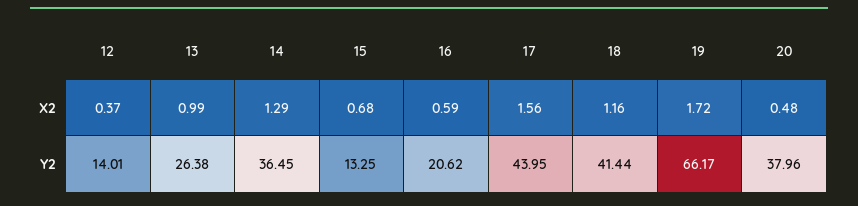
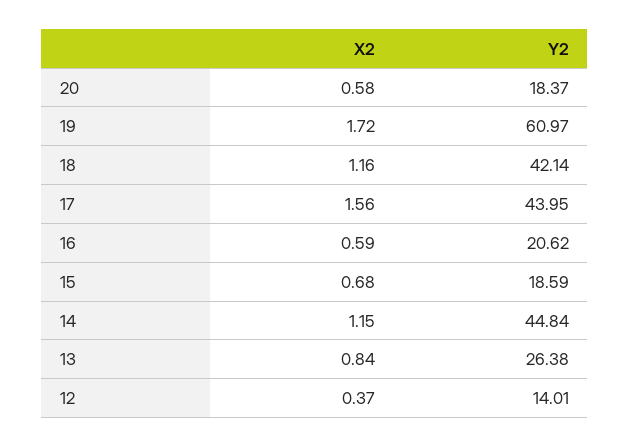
  {
    "12": {
      "X2": 0.37,
      "Y2": 14.01
    },
    "13": {
-     "X2": 0.99,
+     "X2": 0.84,
      "Y2": 26.38
    },
    "14": {
-     "X2": 1.29,
+     "X2": 1.15,
-     "Y2": 36.45
+     "Y2": 44.84
    },
    "15": {
      "X2": 0.68,
-     "Y2": 13.25
+     "Y2": 18.59
    },
    "16": {
      "X2": 0.59,
      "Y2": 20.62
    },
    "17": {
      "X2": 1.56,
      "Y2": 43.95
    },
    "18": {
      "X2": 1.16,
-     "Y2": 41.44
+     "Y2": 42.14
    },
    "19": {
      "X2": 1.72,
-     "Y2": 66.17
+     "Y2": 60.97
    },
    "20": {
-     "X2": 0.48,
+     "X2": 0.58,
-     "Y2": 37.96
+     "Y2": 18.37
    }
  }

